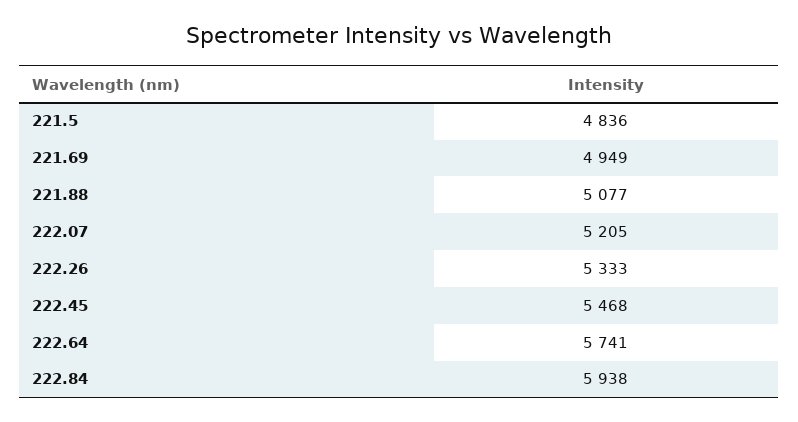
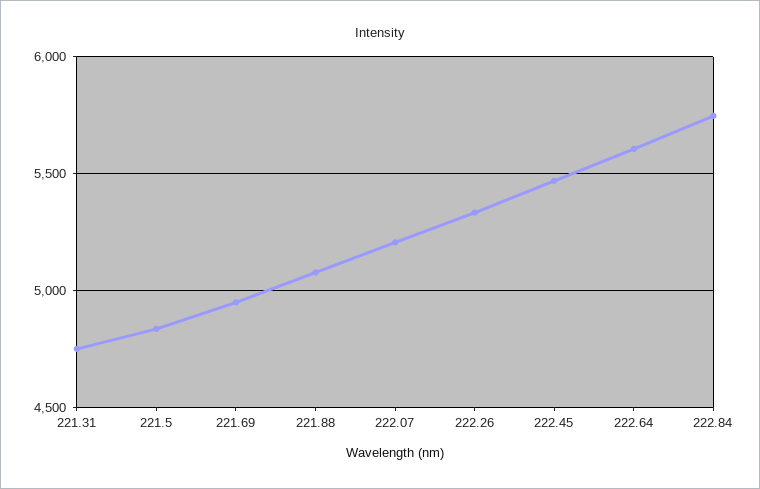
  {
    "221.5": 4836,
    "221.69": 4949,
    "221.88": 5077,
    "222.07": 5205,
    "222.26": 5333,
    "222.45": 5468,
-   "222.64": 5741,
+   "222.64": 5600,
-   "222.84": 5938
+   "222.84": 5750,
+   "221.31": 4750
  }

